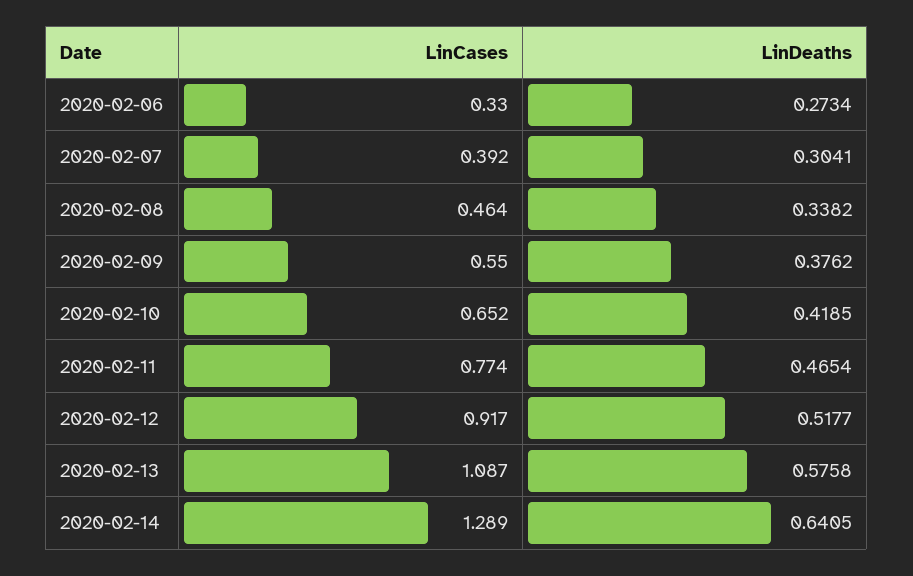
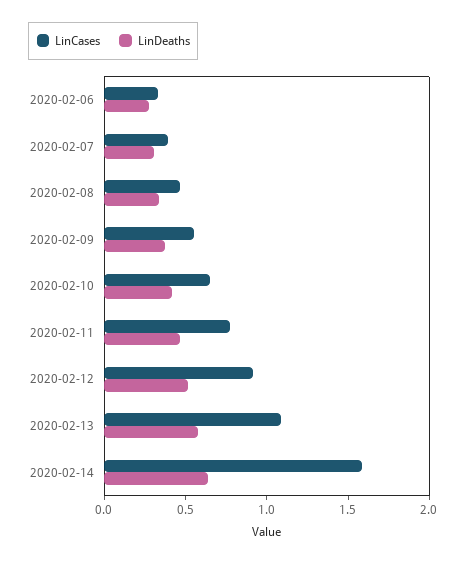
  {
    "LinCases": {
      "2020-02-06": 0.33,
      "2020-02-07": 0.392,
      "2020-02-08": 0.464,
      "2020-02-09": 0.55,
      "2020-02-10": 0.652,
      "2020-02-11": 0.774,
      "2020-02-12": 0.917,
      "2020-02-13": 1.087,
-     "2020-02-14": 1.289
+     "2020-02-14": 1.6
    },
    "LinDeaths": {
      "2020-02-06": 0.2734,
      "2020-02-07": 0.3041,
      "2020-02-08": 0.3382,
      "2020-02-09": 0.3762,
      "2020-02-10": 0.4185,
      "2020-02-11": 0.4654,
      "2020-02-12": 0.5177,
      "2020-02-13": 0.5758,
      "2020-02-14": 0.6405
    }
  }

